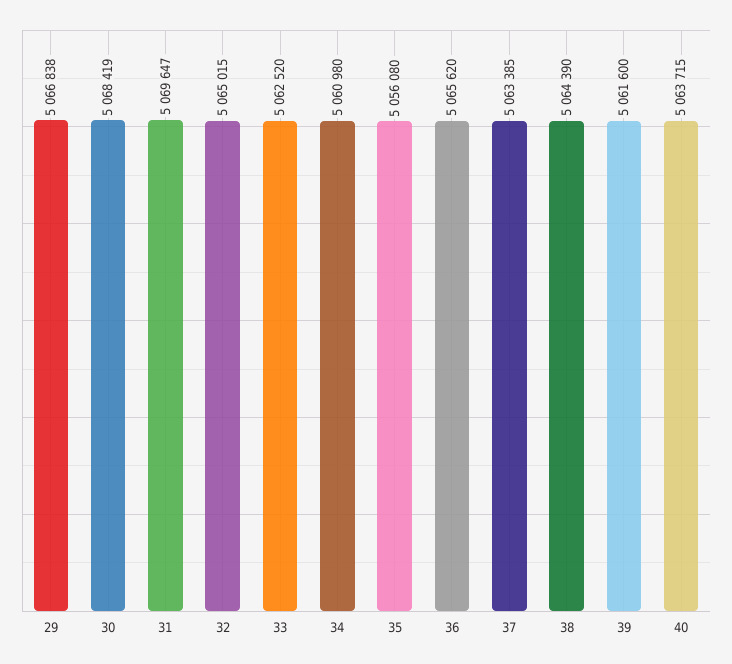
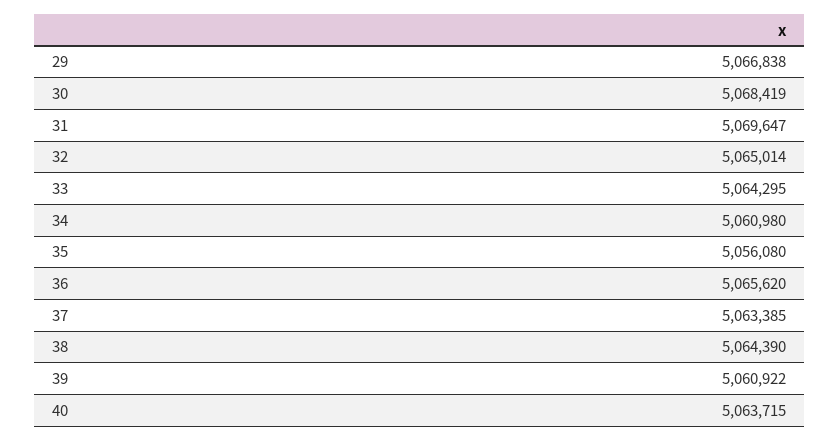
  {
    "29": 5066838,
    "30": 5068419,
    "31": 5069647,
-   "32": 5065015,
+   "32": 5065014,
-   "33": 5062520,
+   "33": 5064295,
    "34": 5060980,
    "35": 5056080,
    "36": 5065620,
    "37": 5063385,
    "38": 5064390,
-   "39": 5061600,
+   "39": 5060922,
    "40": 5063715
  }

